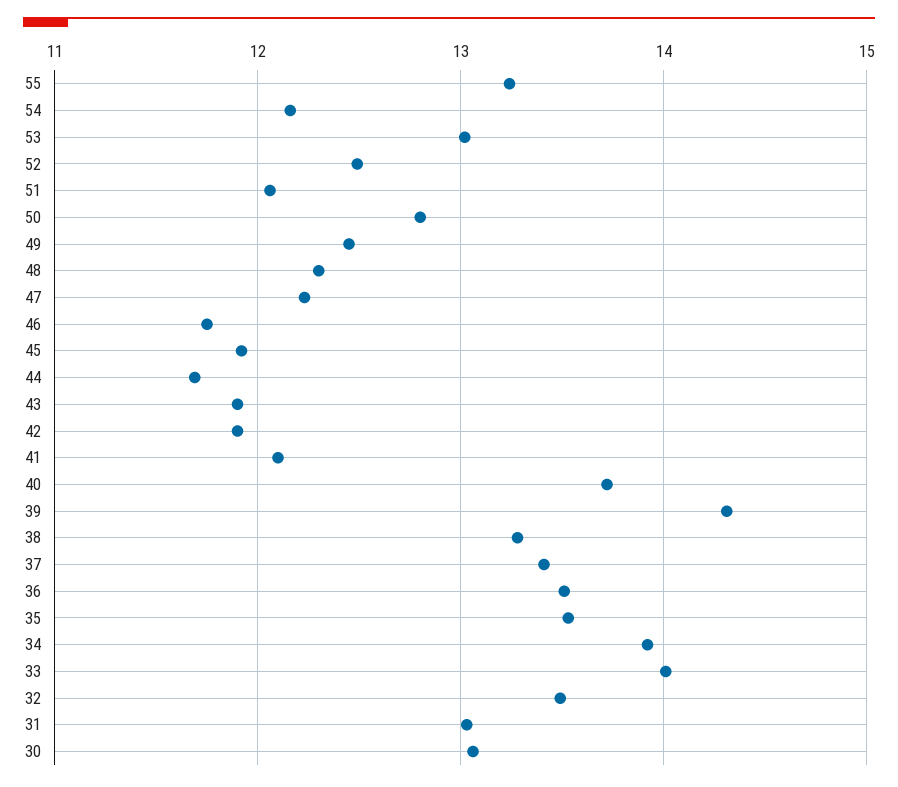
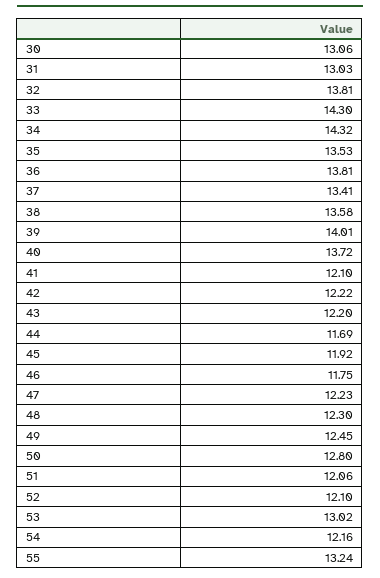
  {
    "55": 13.24,
    "54": 12.16,
    "53": 13.02,
-   "52": 12.5,
+   "52": 12.1,
    "51": 12.06,
    "50": 12.8,
    "49": 12.45,
    "48": 12.3,
    "47": 12.23,
    "46": 11.75,
    "45": 11.92,
    "44": 11.69,
-   "43": 11.9,
+   "43": 12.2,
-   "42": 11.9,
+   "42": 12.22,
    "41": 12.1,
    "40": 13.72,
-   "39": 14.3,
+   "39": 14.01,
-   "38": 13.3,
+   "38": 13.58,
    "37": 13.41,
-   "36": 13.5,
+   "36": 13.81,
    "35": 13.53,
-   "34": 13.9,
+   "34": 14.32,
-   "33": 14,
+   "33": 14.3,
-   "32": 13.5,
+   "32": 13.81,
    "31": 13.03,
    "30": 13.06
  }

